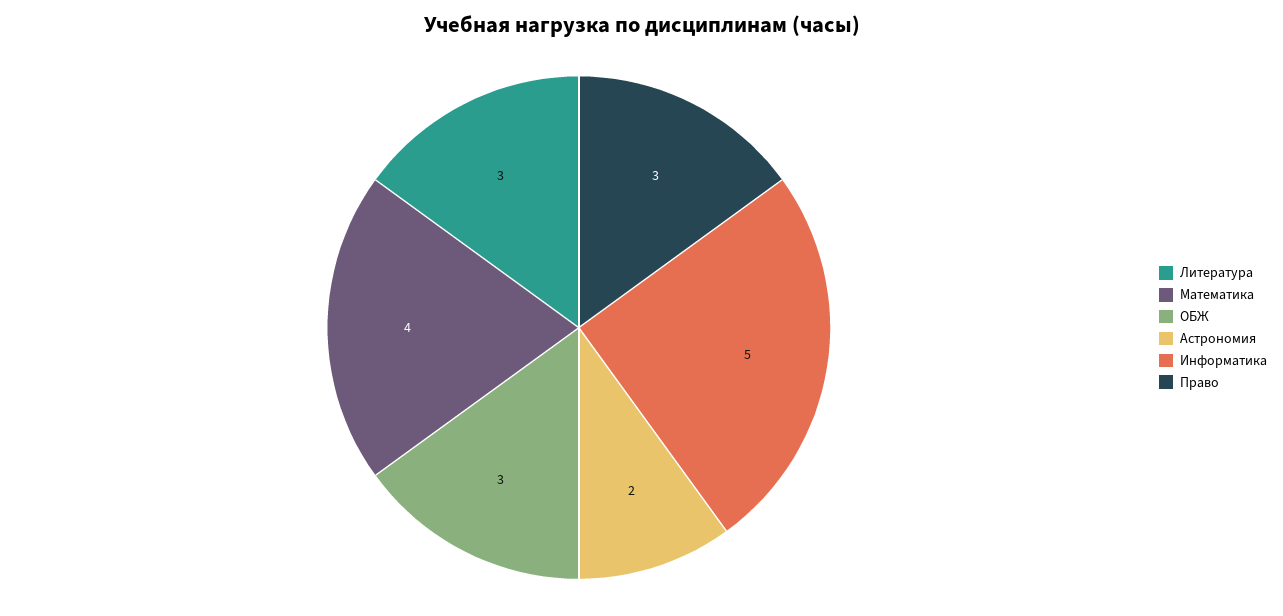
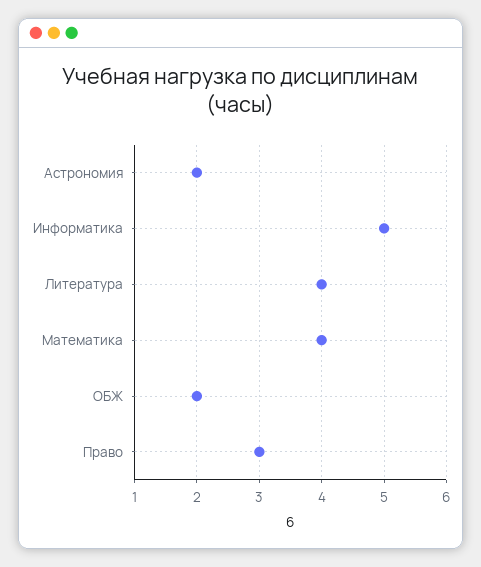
  {
-   "Литература": 3,
+   "Литература": 4,
    "Математика": 4,
-   "ОБЖ": 3,
+   "ОБЖ": 2,
    "Астрономия": 2,
    "Информатика": 5,
    "Право": 3
  }

